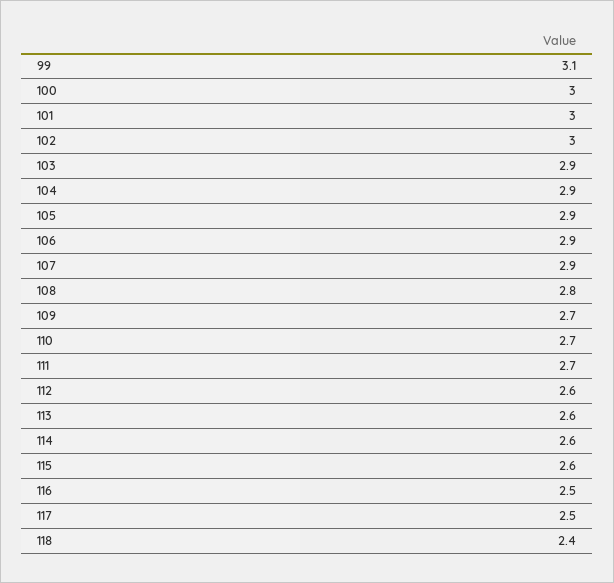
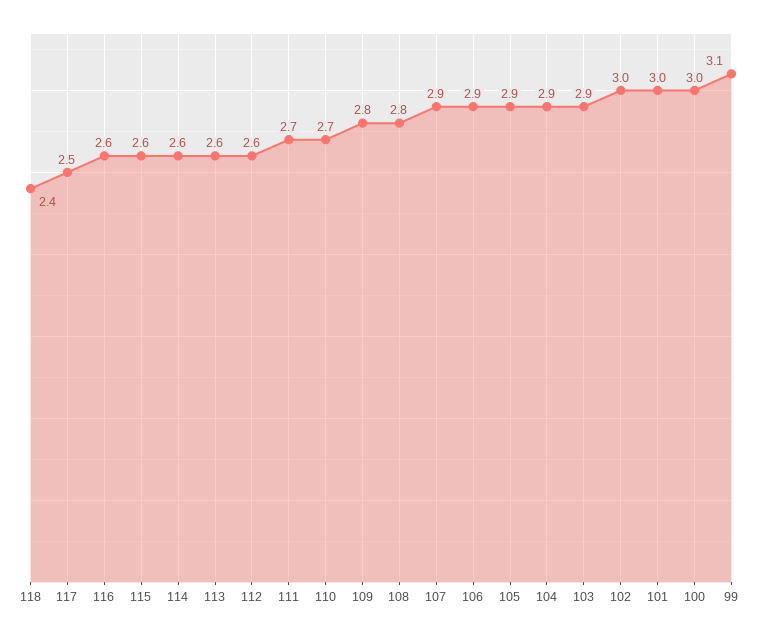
  {
    "99": 3.1,
    "100": 3,
    "101": 3,
    "102": 3,
    "103": 2.9,
    "104": 2.9,
    "105": 2.9,
    "106": 2.9,
    "107": 2.9,
    "108": 2.8,
-   "109": 2.7,
+   "109": 2.8,
    "110": 2.7,
    "111": 2.7,
    "112": 2.6,
    "113": 2.6,
    "114": 2.6,
    "115": 2.6,
-   "116": 2.5,
+   "116": 2.6,
    "117": 2.5,
    "118": 2.4
  }

